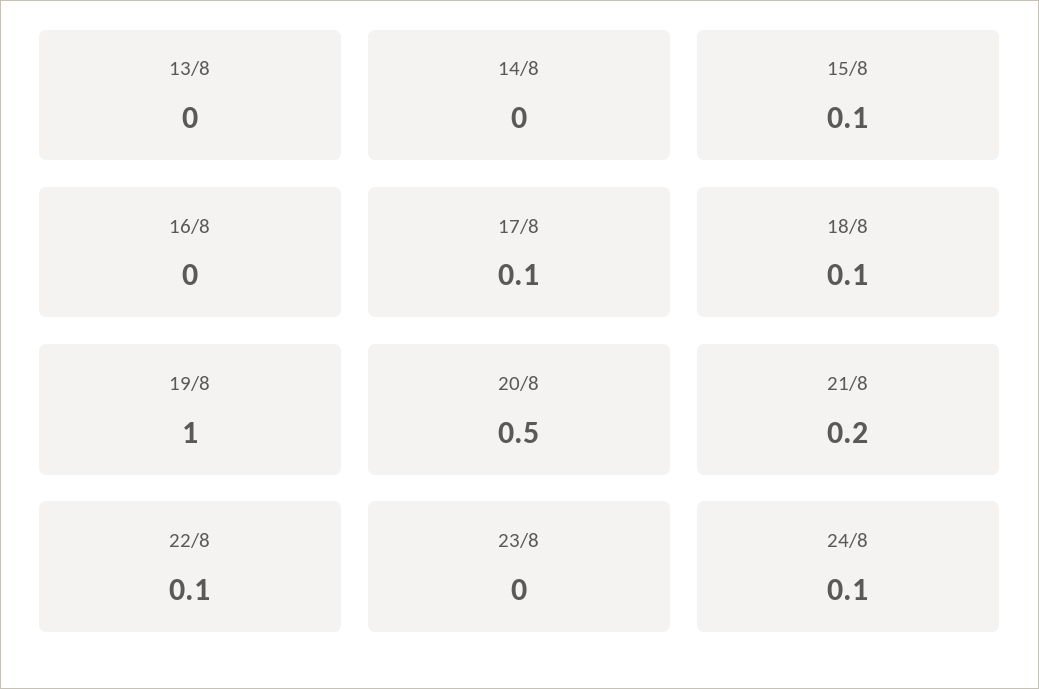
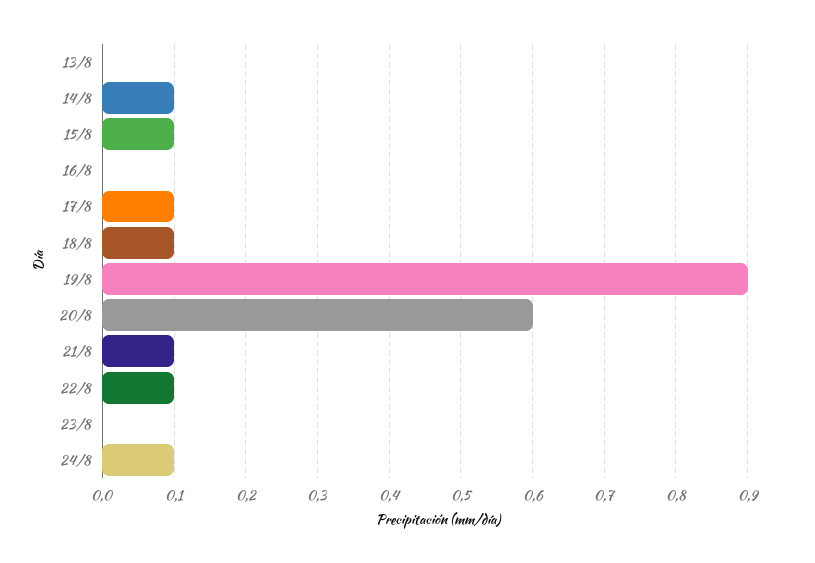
  {
    "13/8": 0,
-   "14/8": 0,
+   "14/8": 0.1,
    "15/8": 0.1,
    "16/8": 0,
    "17/8": 0.1,
    "18/8": 0.1,
-   "19/8": 1,
+   "19/8": 0.9,
-   "20/8": 0.5,
+   "20/8": 0.6,
-   "21/8": 0.2,
+   "21/8": 0.1,
    "22/8": 0.1,
    "23/8": 0,
    "24/8": 0.1
  }

